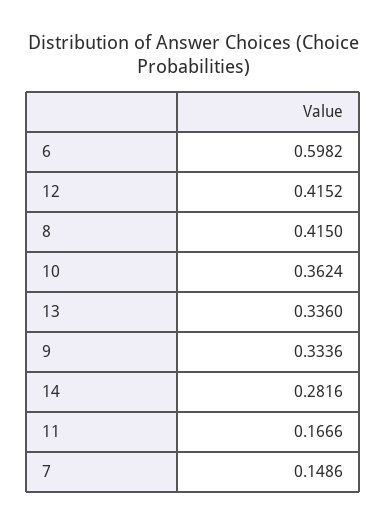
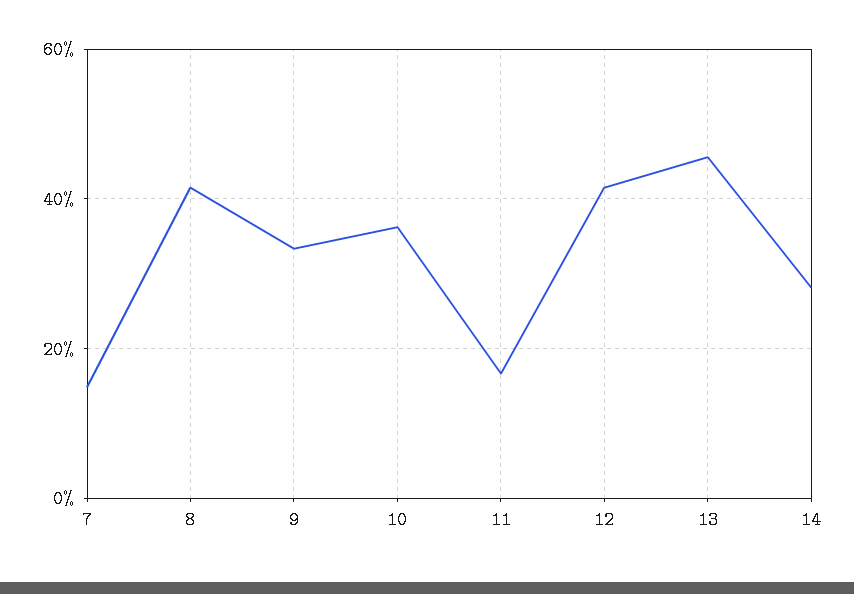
  {
-   "6": 0.5982,
    "12": 0.4152,
    "8": 0.415,
    "10": 0.3624,
-   "13": 0.336,
+   "13": 0.46,
    "9": 0.3336,
    "14": 0.2816,
    "11": 0.1666,
    "7": 0.1486
  }

